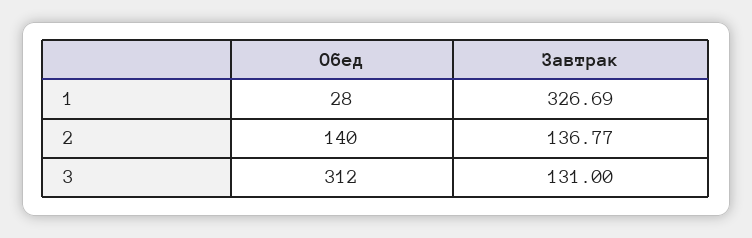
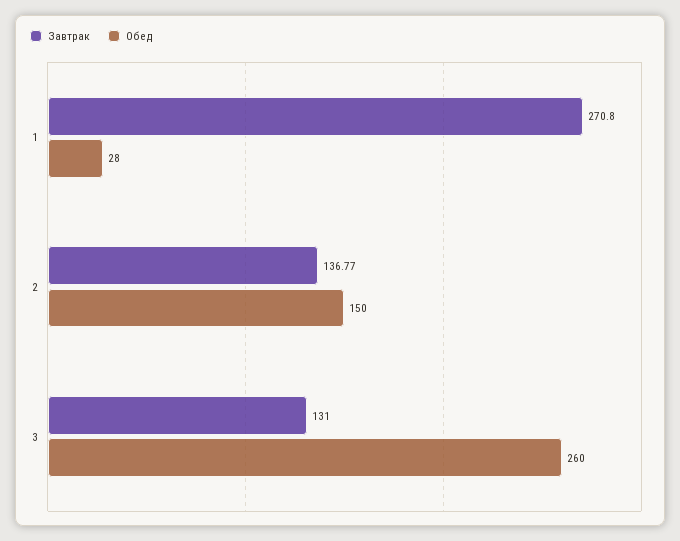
  {
    "Обед": {
      "1": 28,
-     "2": 140,
+     "2": 150,
-     "3": 312
+     "3": 260
    },
    "Завтрак": {
-     "1": 326.69,
+     "1": 270.8,
      "2": 136.77,
      "3": 131
    }
  }

